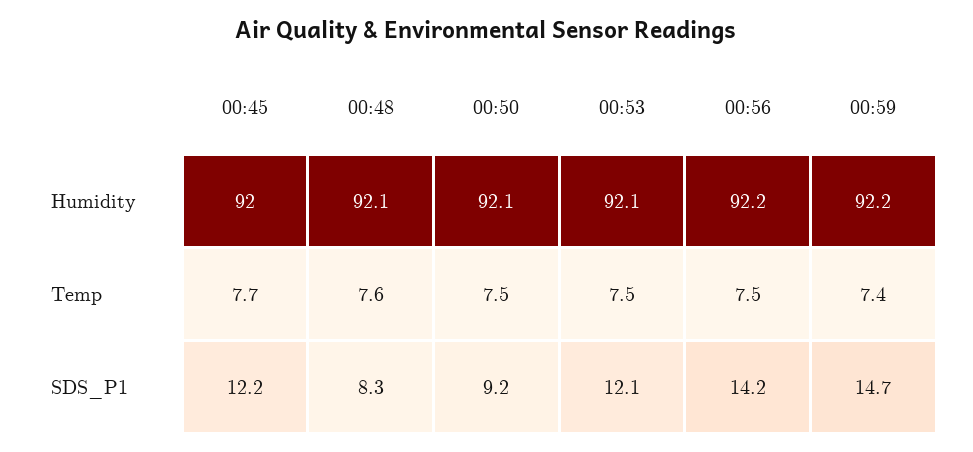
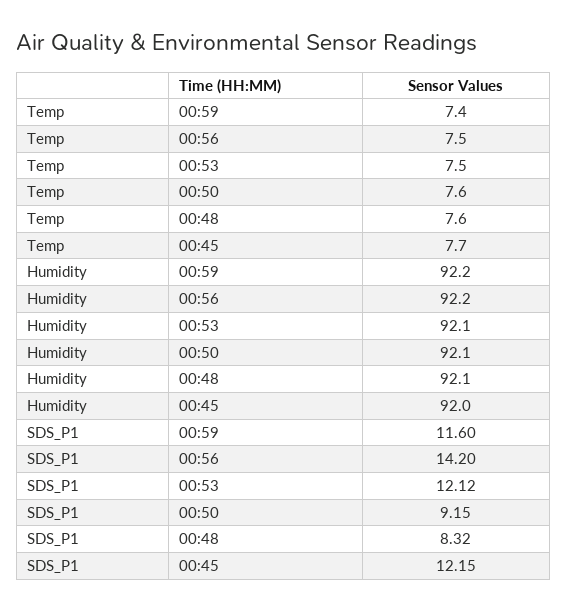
  {
    "00:45": {
      "Humidity": 92,
      "Temp": 7.7,
      "SDS_P1": 12.15
    },
    "00:48": {
      "Humidity": 92.1,
      "Temp": 7.6,
      "SDS_P1": 8.32
    },
    "00:50": {
      "Humidity": 92.1,
-     "Temp": 7.5,
+     "Temp": 7.6,
      "SDS_P1": 9.15
    },
    "00:53": {
      "Humidity": 92.1,
      "Temp": 7.5,
      "SDS_P1": 12.12
    },
    "00:56": {
      "Humidity": 92.2,
      "Temp": 7.5,
      "SDS_P1": 14.2
    },
    "00:59": {
      "Humidity": 92.2,
      "Temp": 7.4,
-     "SDS_P1": 14.7
+     "SDS_P1": 11.6
    }
  }

